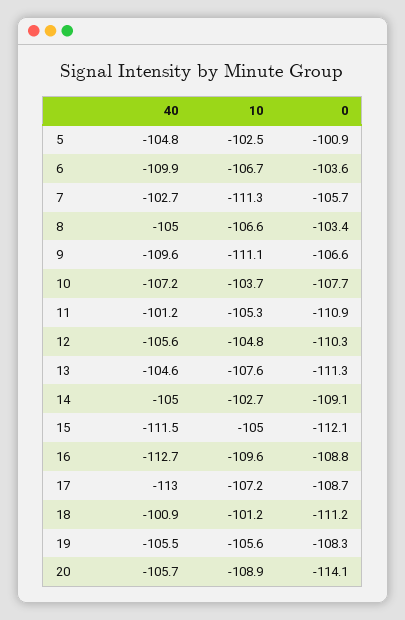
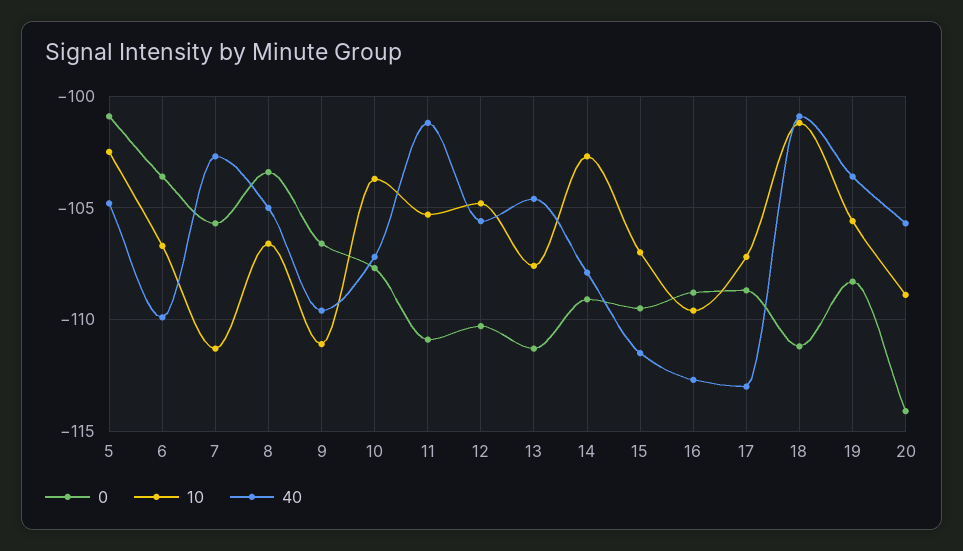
  {
    "40": {
      "5": -104.8,
      "6": -109.9,
      "7": -102.7,
      "8": -105,
      "9": -109.6,
      "10": -107.2,
      "11": -101.2,
      "12": -105.6,
      "13": -104.6,
-     "14": -105,
+     "14": -108,
      "15": -111.5,
      "16": -112.7,
      "17": -113,
      "18": -100.9,
-     "19": -105.5,
+     "19": -103.5,
      "20": -105.7
    },
    "10": {
      "5": -102.5,
      "6": -106.7,
      "7": -111.3,
      "8": -106.6,
      "9": -111.1,
      "10": -103.7,
      "11": -105.3,
      "12": -104.8,
      "13": -107.6,
      "14": -102.7,
-     "15": -105,
+     "15": -107,
      "16": -109.6,
      "17": -107.2,
      "18": -101.2,
      "19": -105.6,
      "20": -108.9
    },
    "0": {
      "5": -100.9,
      "6": -103.6,
      "7": -105.7,
      "8": -103.4,
      "9": -106.6,
      "10": -107.7,
      "11": -110.9,
      "12": -110.3,
      "13": -111.3,
      "14": -109.1,
-     "15": -112.1,
+     "15": -109.5,
      "16": -108.8,
      "17": -108.7,
      "18": -111.2,
      "19": -108.3,
      "20": -114.1
    }
  }

